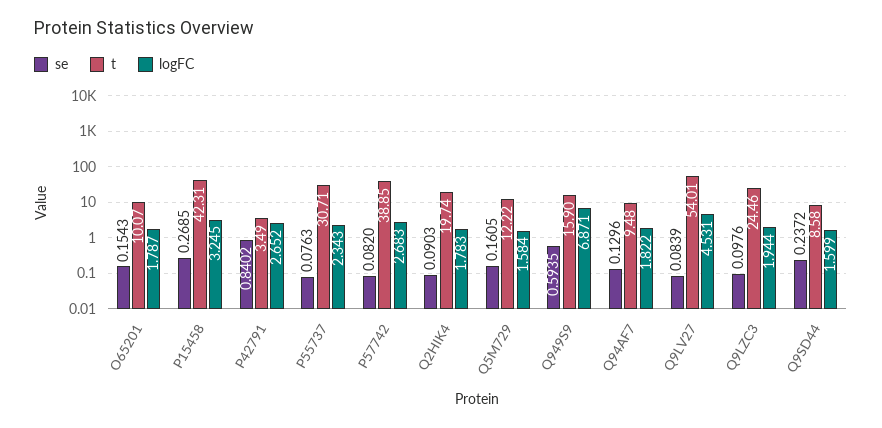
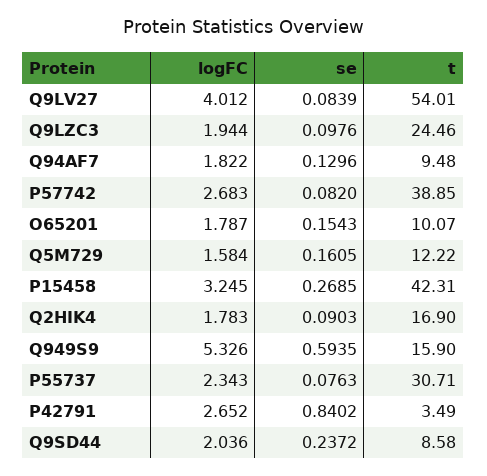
  {
    "se": {
      "O65201": 0.1543,
      "P15458": 0.2685,
      "P42791": 0.8402,
      "P55737": 0.0763,
      "P57742": 0.082,
      "Q2HIK4": 0.0903,
      "Q5M729": 0.1605,
      "Q949S9": 0.5935,
      "Q94AF7": 0.1296,
      "Q9LV27": 0.0839,
      "Q9LZC3": 0.0976,
      "Q9SD44": 0.2372
    },
    "t": {
      "O65201": 10.07,
      "P15458": 42.31,
      "P42791": 3.49,
      "P55737": 30.71,
      "P57742": 38.85,
-     "Q2HIK4": 19.74,
+     "Q2HIK4": 16.9,
      "Q5M729": 12.22,
      "Q949S9": 15.9,
      "Q94AF7": 9.48,
      "Q9LV27": 54.01,
      "Q9LZC3": 24.46,
      "Q9SD44": 8.58
    },
    "logFC": {
      "O65201": 1.787,
      "P15458": 3.245,
      "P42791": 2.652,
      "P55737": 2.343,
      "P57742": 2.683,
      "Q2HIK4": 1.783,
      "Q5M729": 1.584,
-     "Q949S9": 6.871,
+     "Q949S9": 5.326,
      "Q94AF7": 1.822,
-     "Q9LV27": 4.531,
+     "Q9LV27": 4.012,
      "Q9LZC3": 1.944,
-     "Q9SD44": 1.599
+     "Q9SD44": 2.036
    }
  }

